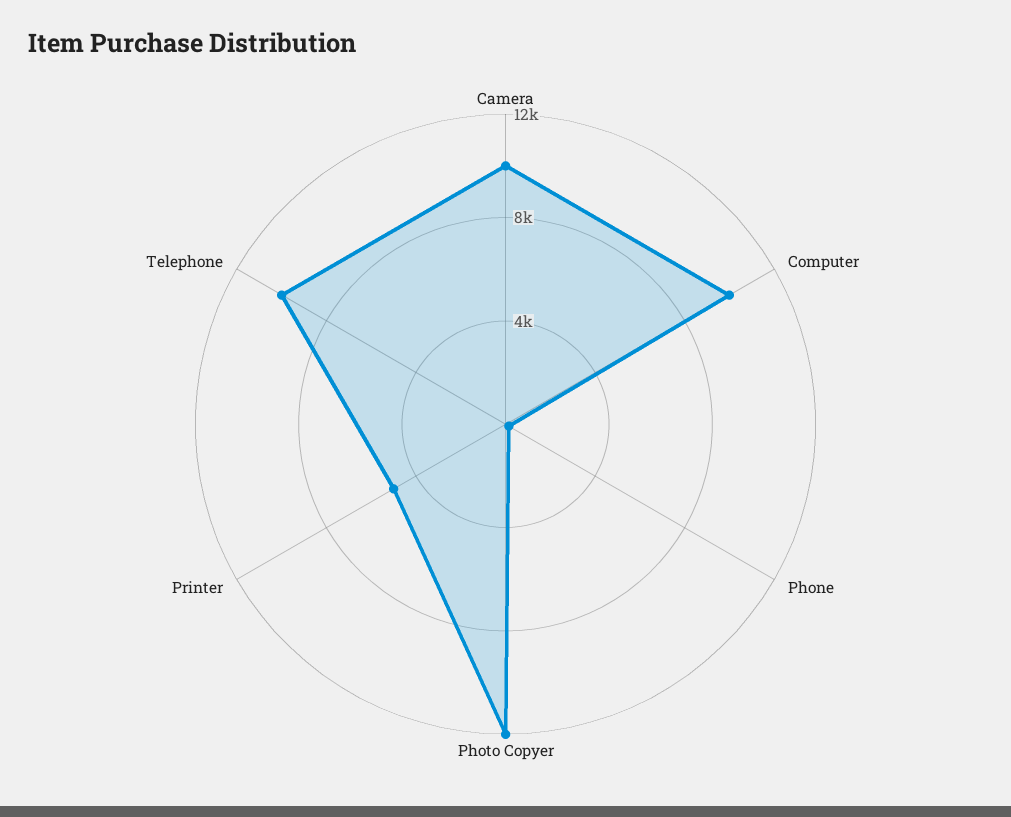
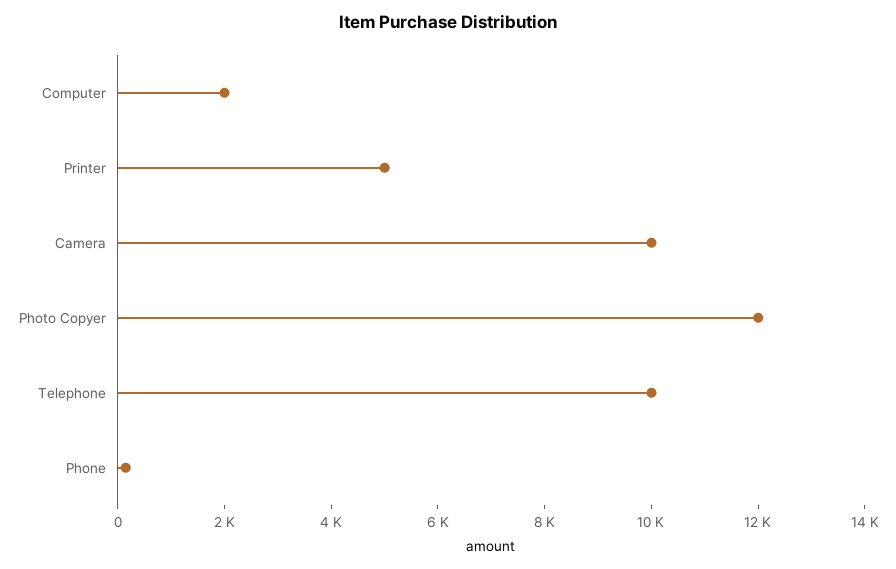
  {
    "Camera": 10000,
-   "Computer": 10000,
+   "Computer": 2000,
    "Phone": 0,
    "Photo Copyer": 12000,
    "Printer": 5000,
    "Telephone": 10000
  }

